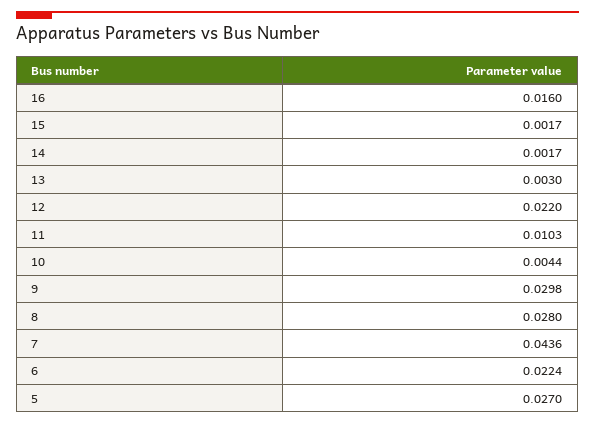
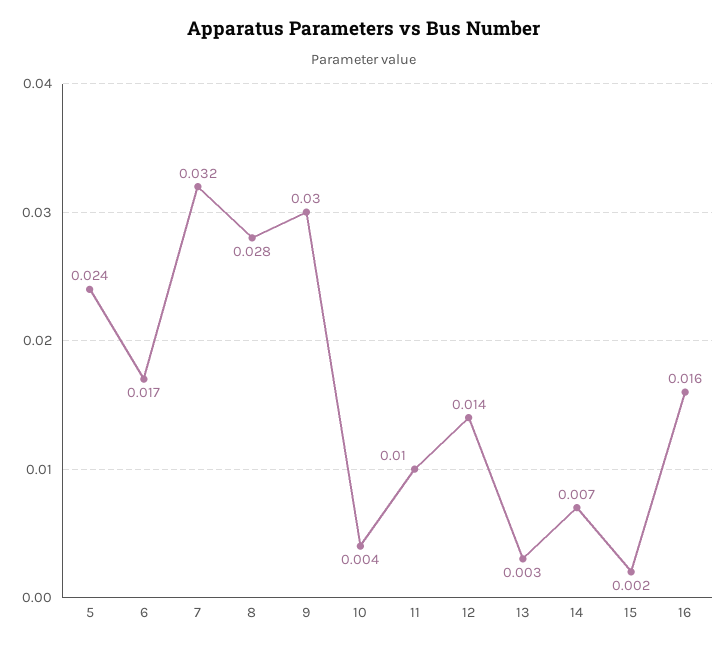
  {
    "16": 0.016,
    "15": 0.0017,
-   "14": 0.0017,
+   "14": 0.007,
    "13": 0.003,
-   "12": 0.022,
+   "12": 0.014,
    "11": 0.0103,
    "10": 0.0044,
    "9": 0.0298,
    "8": 0.028,
-   "7": 0.0436,
+   "7": 0.032,
-   "6": 0.0224,
+   "6": 0.017,
-   "5": 0.027
+   "5": 0.024
  }

